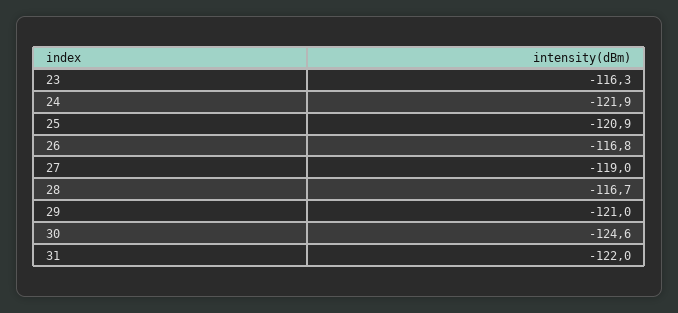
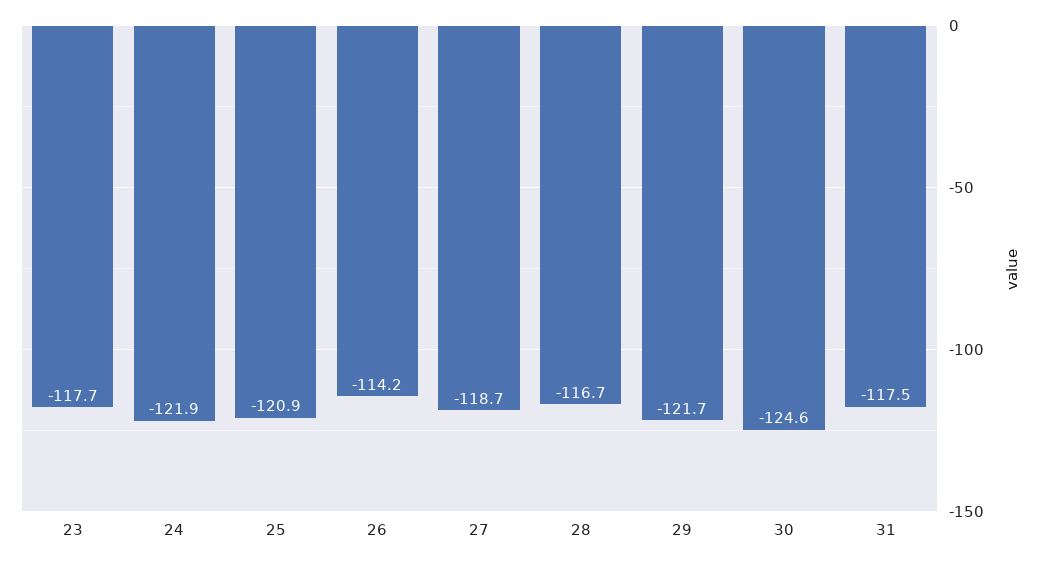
  {
-   "23": -116.3,
+   "23": -117.7,
    "24": -121.9,
    "25": -120.9,
-   "26": -116.8,
+   "26": -114.2,
-   "27": -119,
+   "27": -118.7,
    "28": -116.7,
-   "29": -121,
+   "29": -121.7,
    "30": -124.6,
-   "31": -122
+   "31": -117.5
  }

